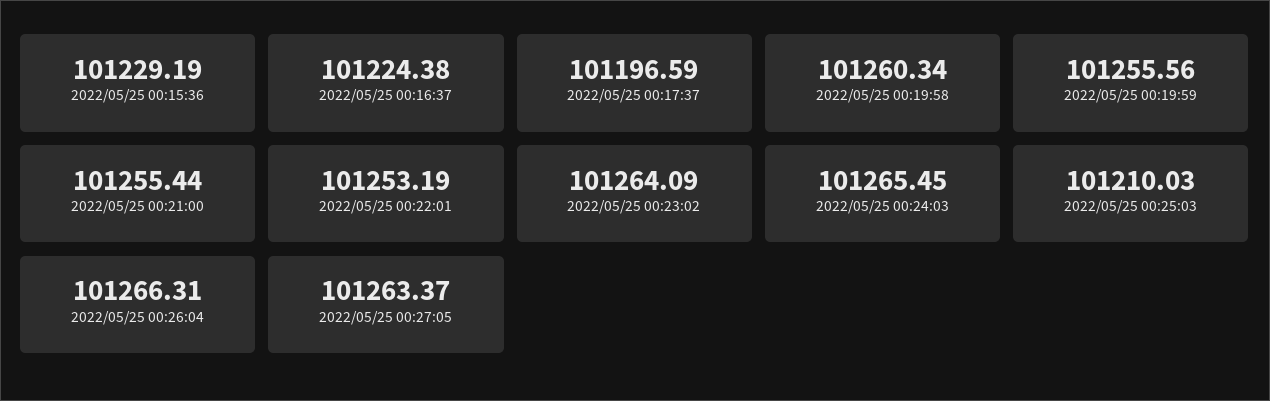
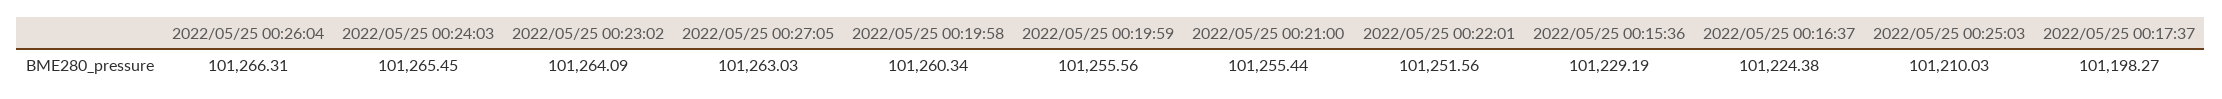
  {
    "2022/05/25 00:15:36": 101229.19,
    "2022/05/25 00:16:37": 101224.38,
-   "2022/05/25 00:17:37": 101196.59,
+   "2022/05/25 00:17:37": 101198.27,
    "2022/05/25 00:19:58": 101260.34,
    "2022/05/25 00:19:59": 101255.56,
    "2022/05/25 00:21:00": 101255.44,
-   "2022/05/25 00:22:01": 101253.19,
+   "2022/05/25 00:22:01": 101251.56,
    "2022/05/25 00:23:02": 101264.09,
    "2022/05/25 00:24:03": 101265.45,
    "2022/05/25 00:25:03": 101210.03,
    "2022/05/25 00:26:04": 101266.31,
-   "2022/05/25 00:27:05": 101263.37
+   "2022/05/25 00:27:05": 101263.03
  }

